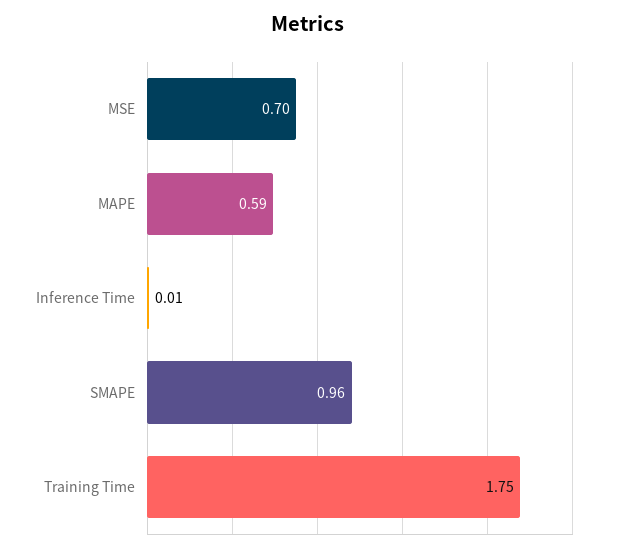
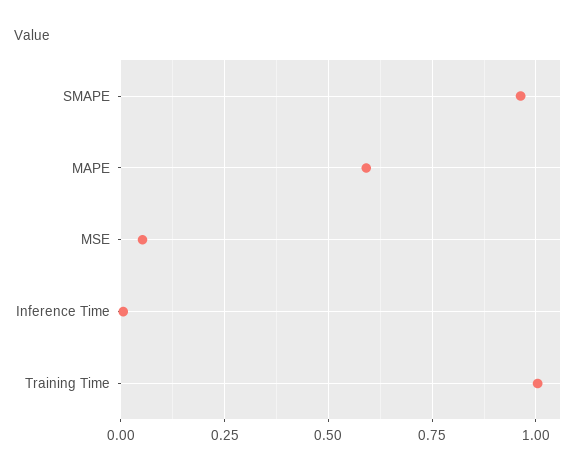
  {
-   "MSE": 0.7,
+   "MSE": 0.05,
    "MAPE": 0.59,
    "Inference Time": 0.01,
    "SMAPE": 0.96,
-   "Training Time": 1.75
+   "Training Time": 1
  }

